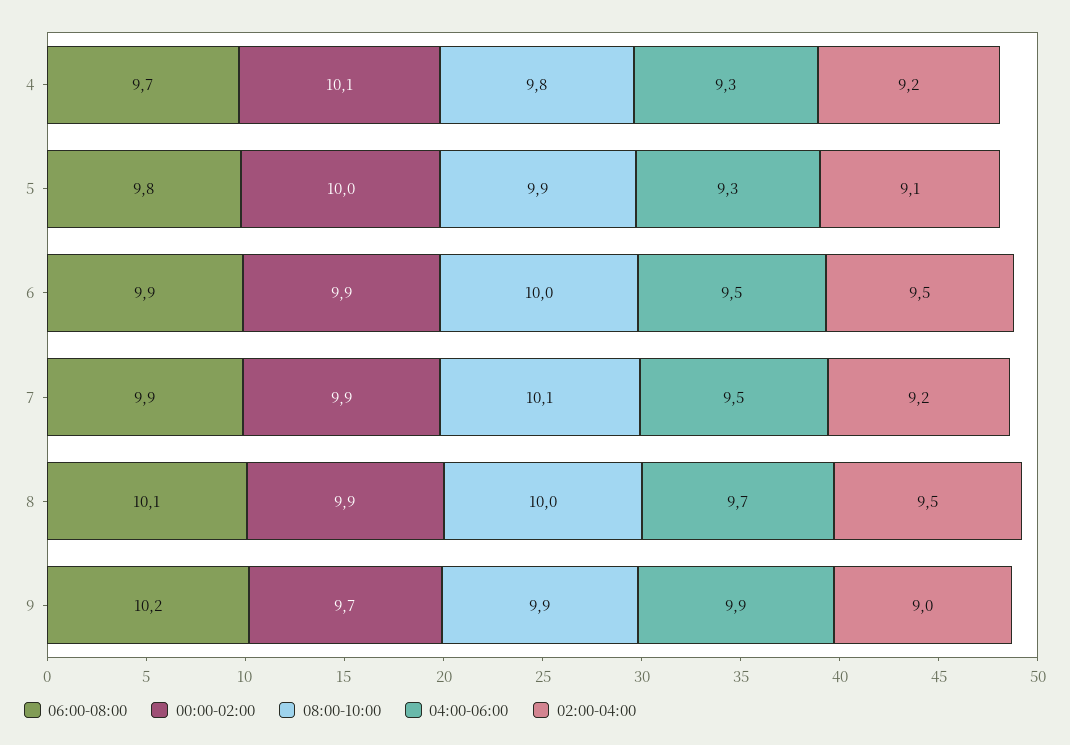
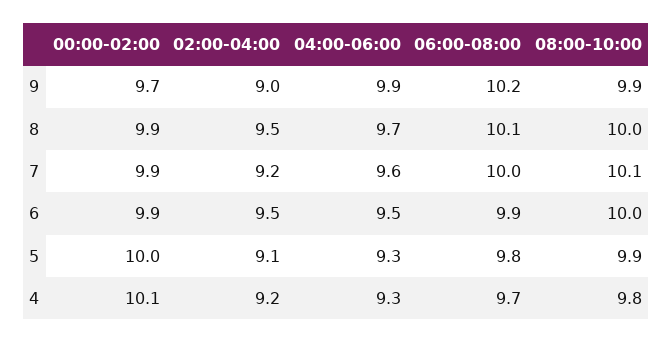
  {
    "06:00-08:00": {
      "4": 9.7,
      "5": 9.8,
      "6": 9.9,
-     "7": 9.9,
+     "7": 10,
      "8": 10.1,
      "9": 10.2
    },
    "00:00-02:00": {
      "4": 10.1,
      "5": 10,
      "6": 9.9,
      "7": 9.9,
      "8": 9.9,
      "9": 9.7
    },
    "08:00-10:00": {
      "4": 9.8,
      "5": 9.9,
      "6": 10,
      "7": 10.1,
      "8": 10,
      "9": 9.9
    },
    "04:00-06:00": {
      "4": 9.3,
      "5": 9.3,
      "6": 9.5,
-     "7": 9.5,
+     "7": 9.6,
      "8": 9.7,
      "9": 9.9
    },
    "02:00-04:00": {
      "4": 9.2,
      "5": 9.1,
      "6": 9.5,
      "7": 9.2,
      "8": 9.5,
      "9": 9
    }
  }

